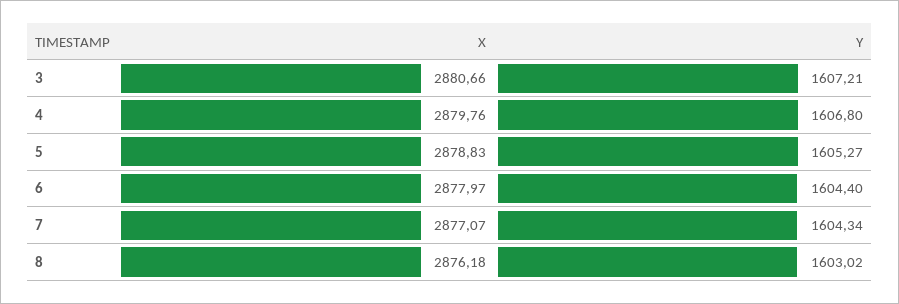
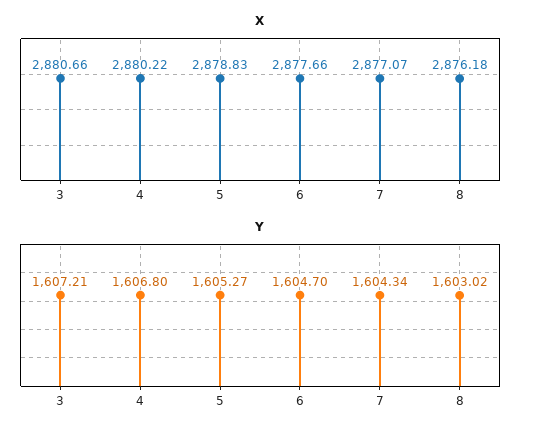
  {
    "X": {
      "3": 2880.66,
-     "4": 2879.76,
+     "4": 2880.22,
      "5": 2878.83,
-     "6": 2877.97,
+     "6": 2877.66,
      "7": 2877.07,
      "8": 2876.18
    },
    "Y": {
      "3": 1607.21,
      "4": 1606.8,
      "5": 1605.27,
-     "6": 1604.4,
+     "6": 1604.7,
      "7": 1604.34,
      "8": 1603.02
    }
  }

